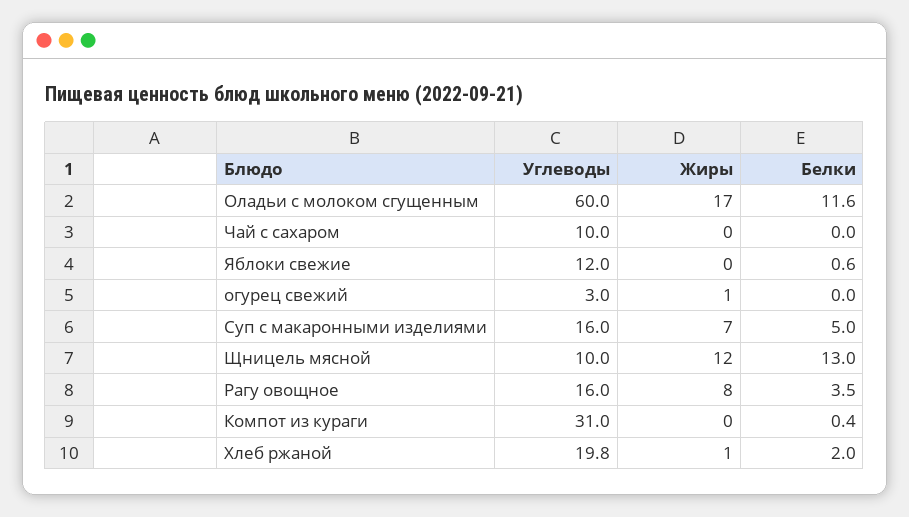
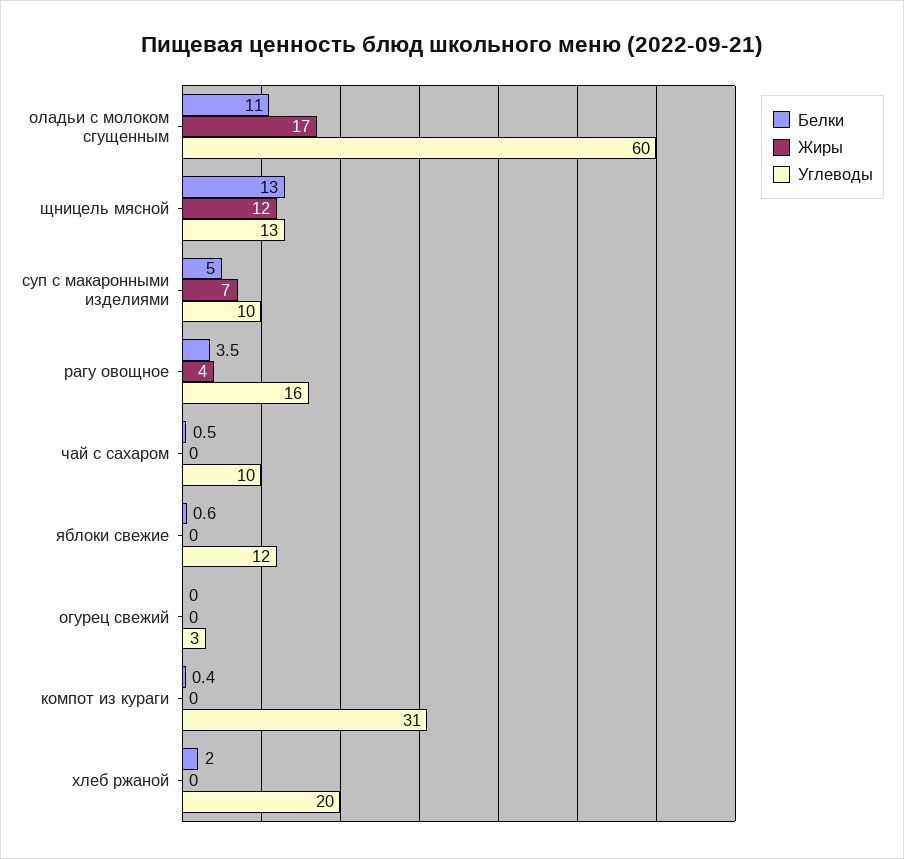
  {
    "Углеводы": {
      "Оладьи с молоком сгущенным": 60,
      "Чай с сахаром": 10,
      "Яблоки свежие": 12,
      "огурец свежий": 3,
-     "Суп с макаронными изделиями": 16,
+     "Суп с макаронными изделиями": 10,
-     "Щницель мясной": 10,
+     "Щницель мясной": 13,
      "Рагу овощное": 16,
      "Компот из кураги": 31,
      "Хлеб ржаной": 19.8
    },
    "Жиры": {
      "Оладьи с молоком сгущенным": 17,
      "Чай с сахаром": 0,
      "Яблоки свежие": 0,
-     "огурец свежий": 1,
+     "огурец свежий": 0,
      "Суп с макаронными изделиями": 7,
      "Щницель мясной": 12,
-     "Рагу овощное": 8,
+     "Рагу овощное": 4,
      "Компот из кураги": 0,
-     "Хлеб ржаной": 1
+     "Хлеб ржаной": 0
    },
    "Белки": {
-     "Оладьи с молоком сгущенным": 11.6,
+     "Оладьи с молоком сгущенным": 11,
-     "Чай с сахаром": 0,
+     "Чай с сахаром": 0.5,
      "Яблоки свежие": 0.6,
      "огурец свежий": 0,
      "Суп с макаронными изделиями": 5,
      "Щницель мясной": 13,
      "Рагу овощное": 3.5,
      "Компот из кураги": 0.4,
      "Хлеб ржаной": 2
    }
  }

